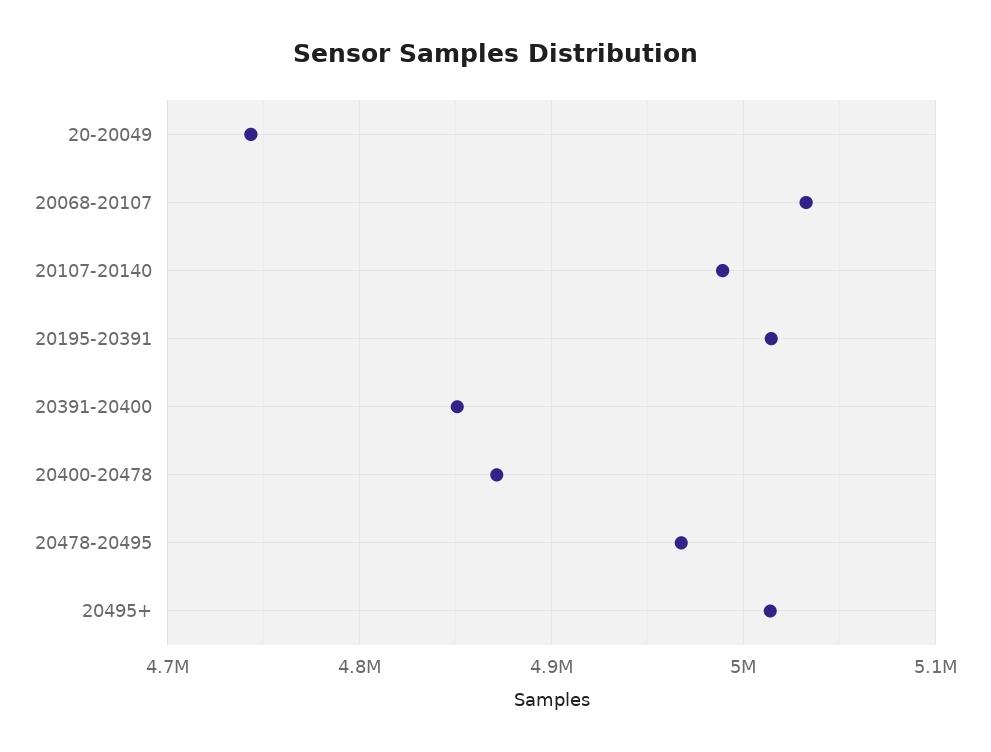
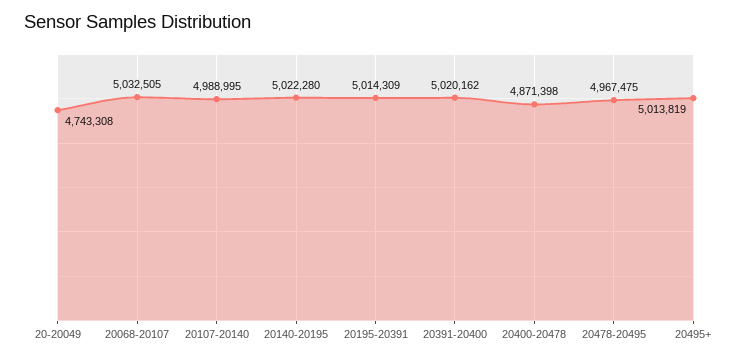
  {
    "20-20049": 4743308,
    "20068-20107": 5032505,
    "20107-20140": 4988995,
    "20195-20391": 5014309,
-   "20391-20400": 4850000,
+   "20391-20400": 5020162,
    "20400-20478": 4871398,
    "20478-20495": 4967475,
-   "20495+": 5013819
+   "20495+": 5013819,
+   "20140-20195": 5022280
  }

